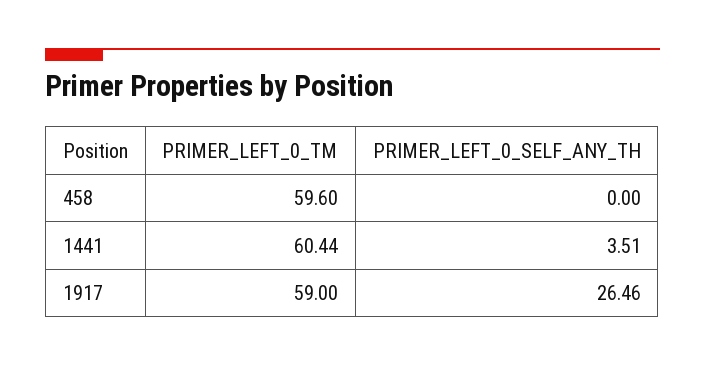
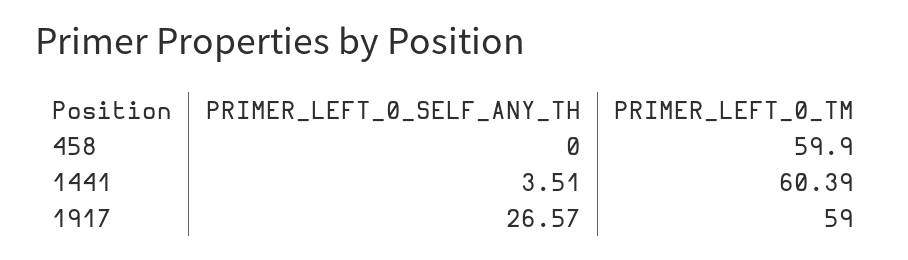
  {
    "PRIMER_LEFT_0_TM": {
-     "458": 59.6,
+     "458": 59.9,
-     "1441": 60.44,
+     "1441": 60.39,
      "1917": 59
    },
    "PRIMER_LEFT_0_SELF_ANY_TH": {
      "458": 0,
      "1441": 3.51,
-     "1917": 26.46
+     "1917": 26.57
    }
  }

